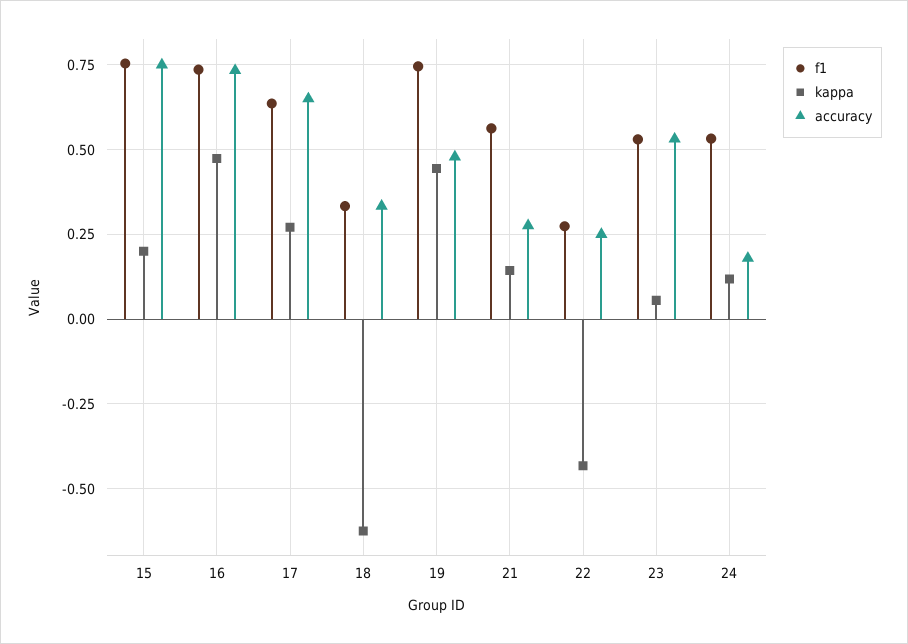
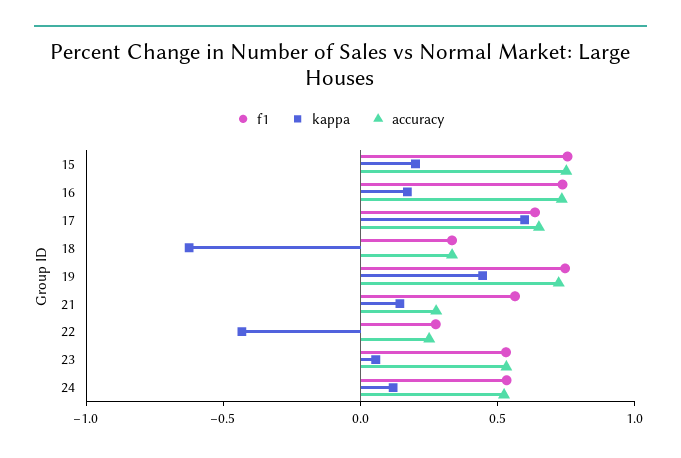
  {
    "f1": {
      "15": 0.75,
      "16": 0.725,
      "17": 0.625,
      "18": 0.325,
      "19": 0.75,
      "21": 0.575,
      "22": 0.275,
      "23": 0.525,
      "24": 0.525
    },
    "kappa": {
      "15": 0.2,
-     "16": 0.475,
+     "16": 0.2,
-     "17": 0.275,
+     "17": 0.6,
      "18": -0.625,
      "19": 0.45,
      "21": 0.15,
      "22": -0.425,
      "23": 0.05,
      "24": 0.125
    },
    "accuracy": {
      "15": 0.75,
      "16": 0.725,
      "17": 0.65,
      "18": 0.325,
-     "19": 0.475,
+     "19": 0.7,
      "21": 0.275,
      "22": 0.25,
      "23": 0.525,
-     "24": 0.175
+     "24": 0.5
    }
  }

